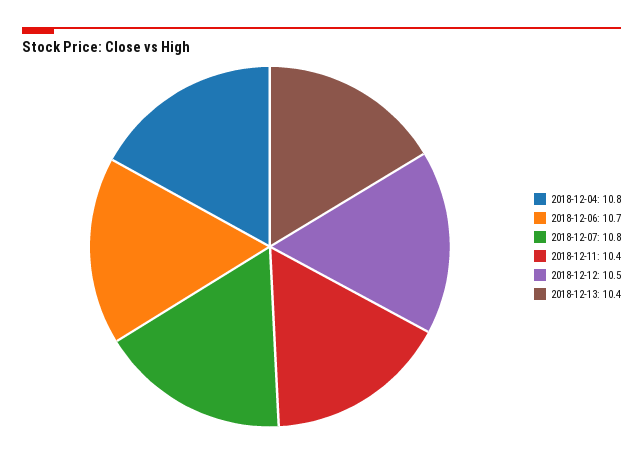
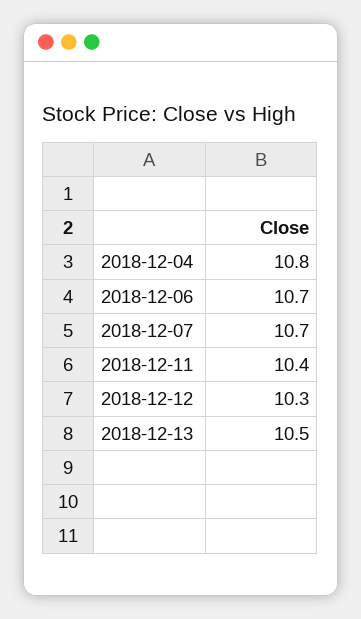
  {
    "2018-12-04": 10.8,
    "2018-12-06": 10.7,
-   "2018-12-07": 10.8,
+   "2018-12-07": 10.7,
    "2018-12-11": 10.4,
-   "2018-12-12": 10.5,
+   "2018-12-12": 10.3,
-   "2018-12-13": 10.4
+   "2018-12-13": 10.5
  }

